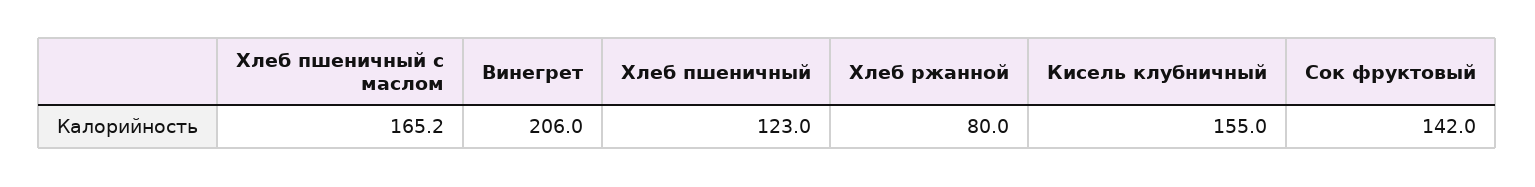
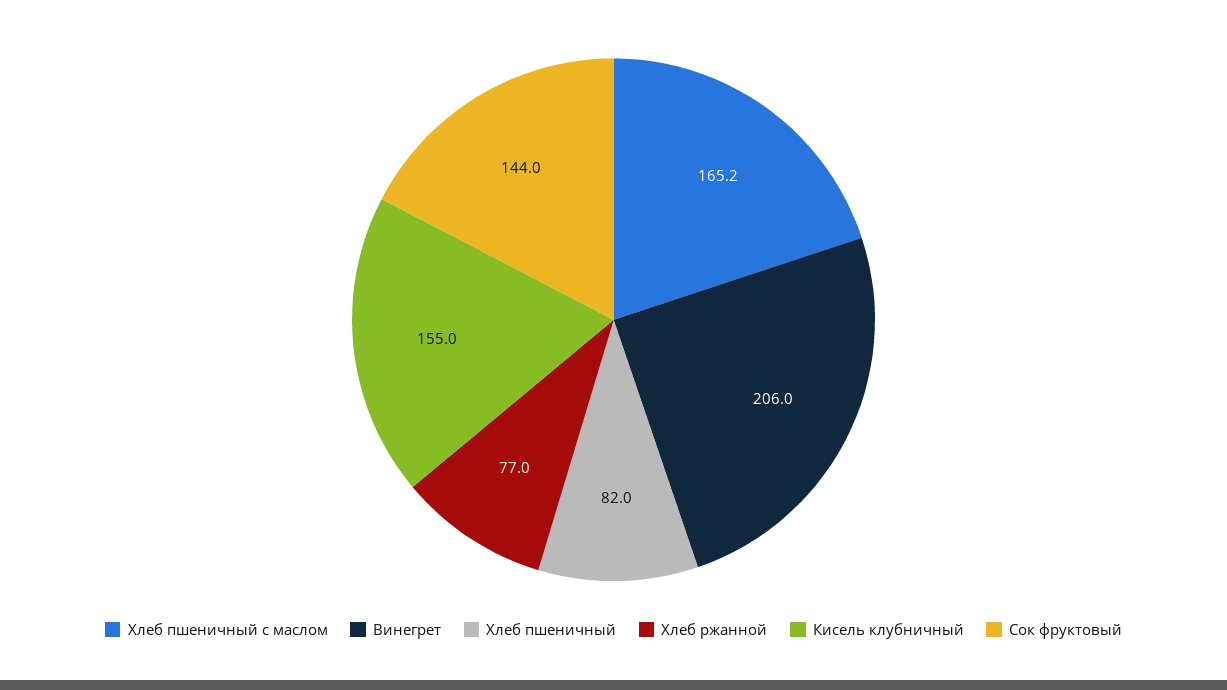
  {
    "Хлеб пшеничный с маслом": 165.2,
    "Винегрет": 206,
-   "Хлеб пшеничный": 123,
+   "Хлеб пшеничный": 82,
-   "Хлеб ржанной": 80,
+   "Хлеб ржанной": 77,
    "Кисель клубничный": 155,
-   "Сок фруктовый": 142
+   "Сок фруктовый": 144
  }

